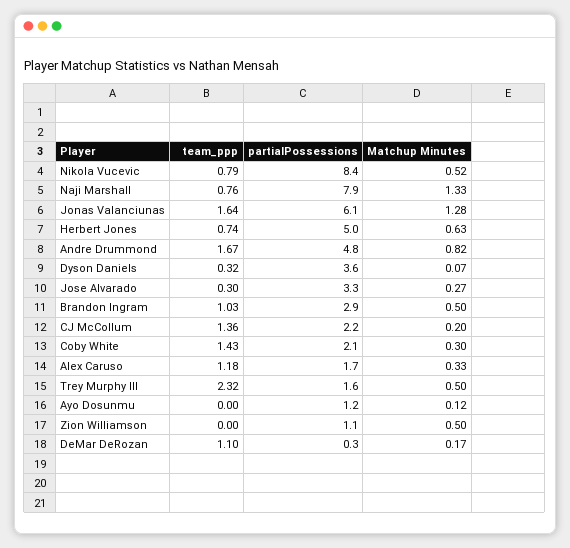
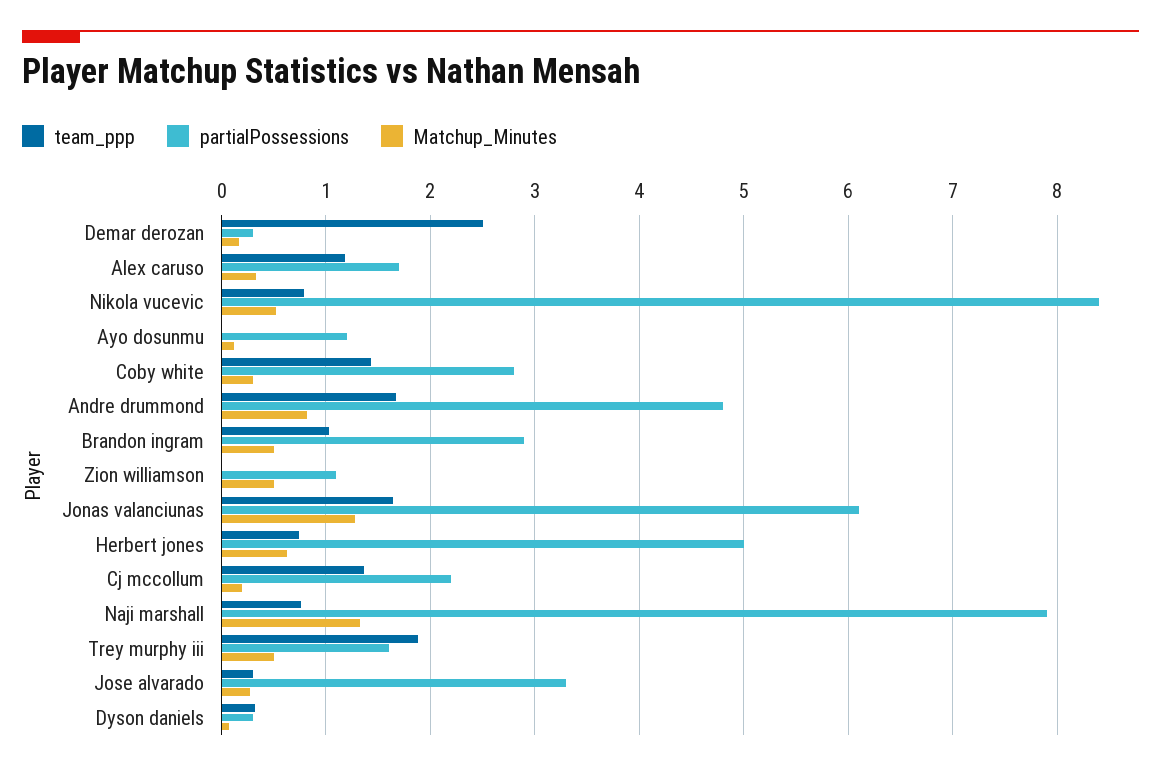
  {
    "team_ppp": {
      "Nikola Vucevic": 0.79,
      "Naji Marshall": 0.76,
      "Jonas Valanciunas": 1.64,
      "Herbert Jones": 0.74,
      "Andre Drummond": 1.67,
      "Dyson Daniels": 0.32,
      "Jose Alvarado": 0.3,
      "Brandon Ingram": 1.03,
      "CJ McCollum": 1.36,
      "Coby White": 1.43,
      "Alex Caruso": 1.18,
-     "Trey Murphy III": 2.32,
+     "Trey Murphy III": 1.9,
      "Ayo Dosunmu": 0,
      "Zion Williamson": 0,
-     "DeMar DeRozan": 1.1
+     "DeMar DeRozan": 2.5
    },
    "partialPossessions": {
      "Nikola Vucevic": 8.4,
      "Naji Marshall": 7.9,
      "Jonas Valanciunas": 6.1,
      "Herbert Jones": 5,
      "Andre Drummond": 4.8,
-     "Dyson Daniels": 3.6,
+     "Dyson Daniels": 0.3,
      "Jose Alvarado": 3.3,
      "Brandon Ingram": 2.9,
      "CJ McCollum": 2.2,
-     "Coby White": 2.1,
+     "Coby White": 2.8,
      "Alex Caruso": 1.7,
      "Trey Murphy III": 1.6,
      "Ayo Dosunmu": 1.2,
      "Zion Williamson": 1.1,
      "DeMar DeRozan": 0.3
    },
    "Matchup Minutes": {
      "Nikola Vucevic": 0.52,
      "Naji Marshall": 1.33,
      "Jonas Valanciunas": 1.28,
      "Herbert Jones": 0.63,
      "Andre Drummond": 0.82,
      "Dyson Daniels": 0.07,
      "Jose Alvarado": 0.27,
      "Brandon Ingram": 0.5,
      "CJ McCollum": 0.2,
      "Coby White": 0.3,
      "Alex Caruso": 0.33,
      "Trey Murphy III": 0.5,
      "Ayo Dosunmu": 0.12,
      "Zion Williamson": 0.5,
      "DeMar DeRozan": 0.17
    }
  }

